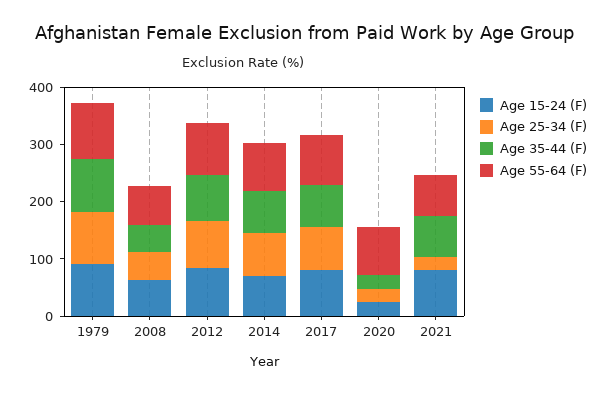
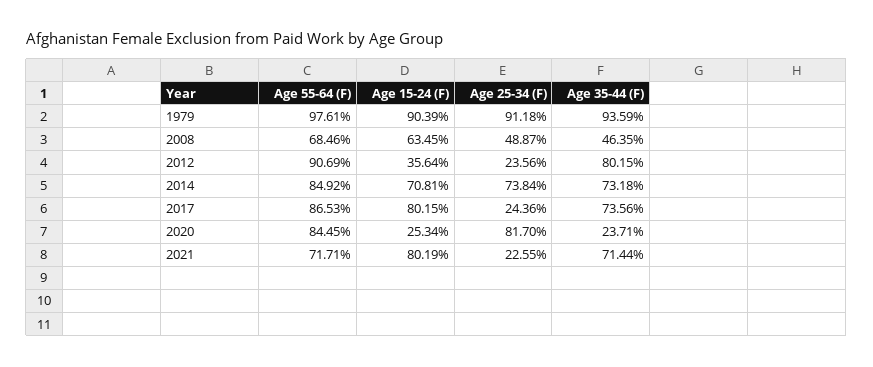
  {
    "Age 15-24 (F)": {
      "1979": 90.39,
      "2008": 63.45,
-     "2012": 80,
+     "2012": 35.64,
      "2014": 70.81,
      "2017": 80.15,
      "2020": 25.34,
      "2021": 80.19
    },
    "Age 25-34 (F)": {
      "1979": 91.18,
      "2008": 48.87,
-     "2012": 80,
+     "2012": 23.56,
      "2014": 73.84,
-     "2017": 80,
+     "2017": 24.36,
-     "2020": 20,
+     "2020": 81.7,
      "2021": 22.55
    },
    "Age 35-44 (F)": {
      "1979": 93.59,
      "2008": 46.35,
      "2012": 80.15,
      "2014": 73.18,
      "2017": 73.56,
      "2020": 23.71,
      "2021": 71.44
    },
    "Age 55-64 (F)": {
      "1979": 97.61,
      "2008": 68.46,
      "2012": 90.69,
      "2014": 84.92,
      "2017": 86.53,
      "2020": 84.45,
      "2021": 71.71
    }
  }

